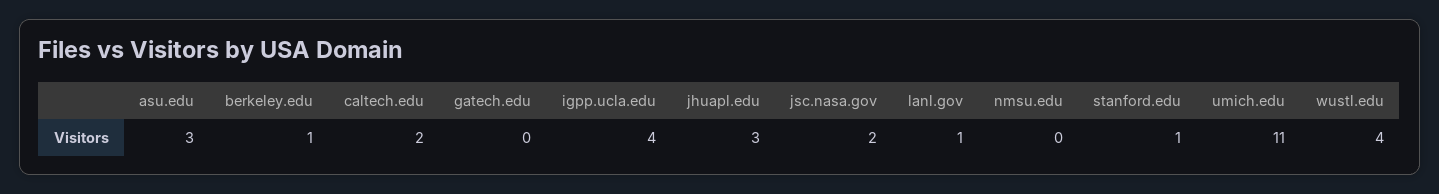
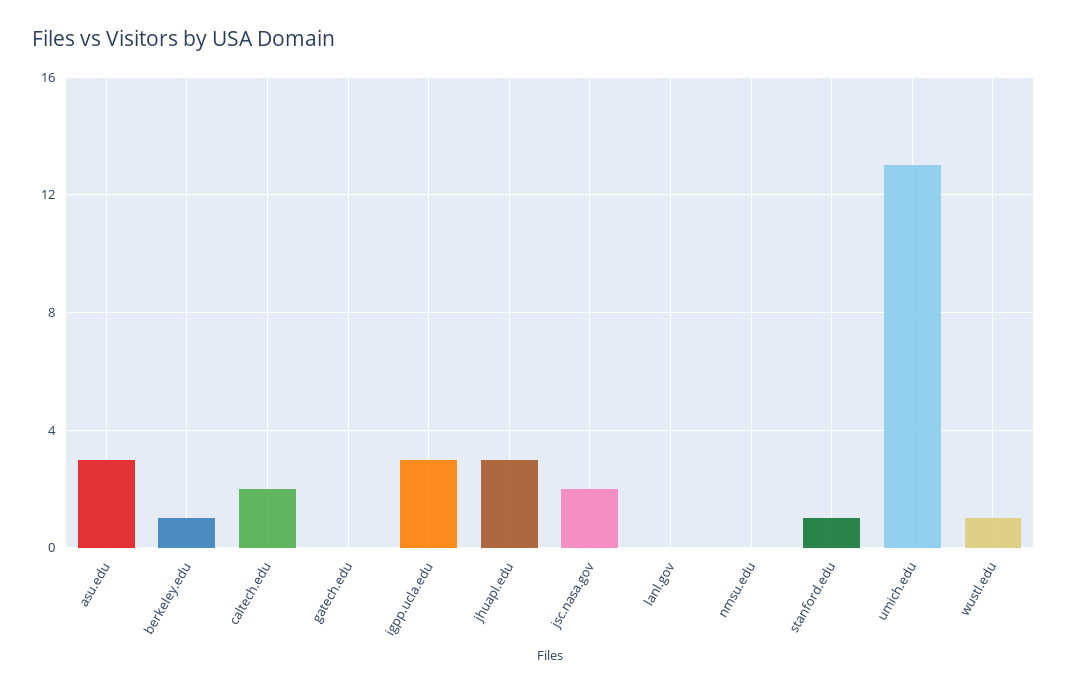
  {
    "asu.edu": 3,
    "berkeley.edu": 1,
    "caltech.edu": 2,
    "gatech.edu": 0,
-   "igpp.ucla.edu": 4,
+   "igpp.ucla.edu": 3,
    "jhuapl.edu": 3,
    "jsc.nasa.gov": 2,
-   "lanl.gov": 1,
+   "lanl.gov": 0,
    "nmsu.edu": 0,
    "stanford.edu": 1,
-   "umich.edu": 11,
+   "umich.edu": 13,
-   "wustl.edu": 4
+   "wustl.edu": 1
  }

